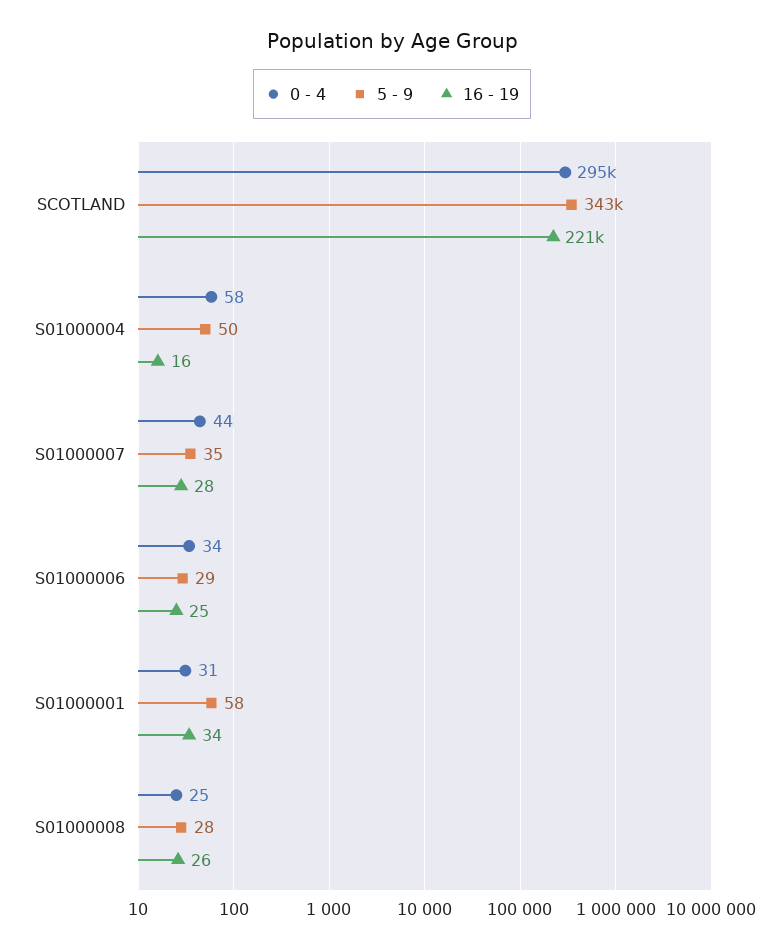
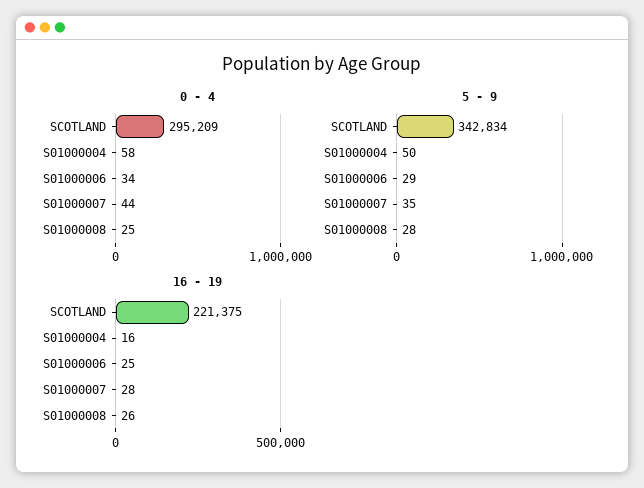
  {
    "0 - 4": {
      "SCOTLAND": 295209,
      "S01000004": 58,
      "S01000007": 44,
      "S01000006": 34,
-     "S01000001": 31,
      "S01000008": 25
    },
    "5 - 9": {
      "SCOTLAND": 342834,
      "S01000004": 50,
      "S01000007": 35,
      "S01000006": 29,
-     "S01000001": 58,
      "S01000008": 28
    },
    "16 - 19": {
      "SCOTLAND": 221375,
      "S01000004": 16,
      "S01000007": 28,
      "S01000006": 25,
-     "S01000001": 34,
      "S01000008": 26
    }
  }

